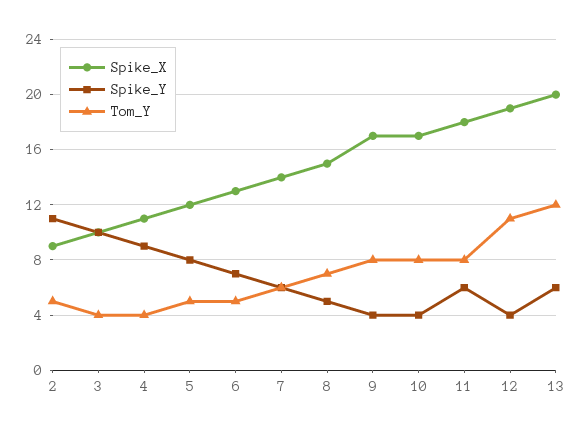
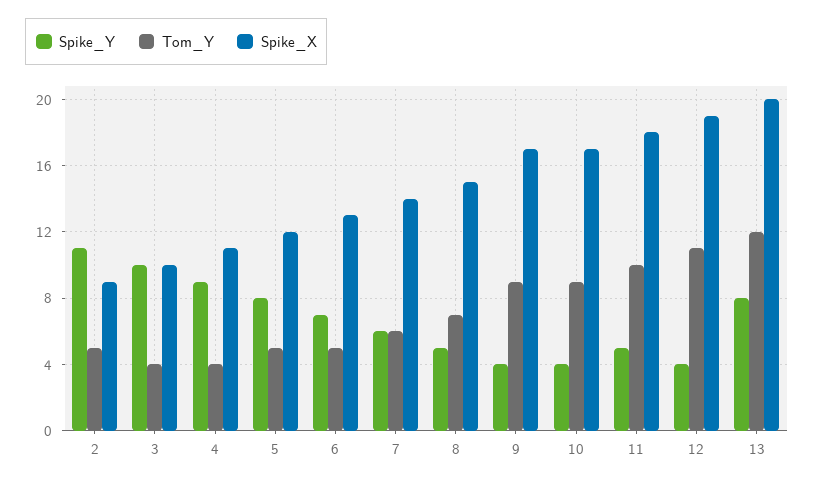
  {
    "Spike_X": {
      "2": 9,
      "3": 10,
      "4": 11,
      "5": 12,
      "6": 13,
      "7": 14,
      "8": 15,
      "9": 17,
      "10": 17,
      "11": 18,
      "12": 19,
      "13": 20
    },
    "Spike_Y": {
      "2": 11,
      "3": 10,
      "4": 9,
      "5": 8,
      "6": 7,
      "7": 6,
      "8": 5,
      "9": 4,
      "10": 4,
-     "11": 6,
+     "11": 5,
      "12": 4,
-     "13": 6
+     "13": 8
    },
    "Tom_Y": {
      "2": 5,
      "3": 4,
      "4": 4,
      "5": 5,
      "6": 5,
      "7": 6,
      "8": 7,
-     "9": 8,
+     "9": 9,
-     "10": 8,
+     "10": 9,
-     "11": 8,
+     "11": 10,
      "12": 11,
      "13": 12
    }
  }

